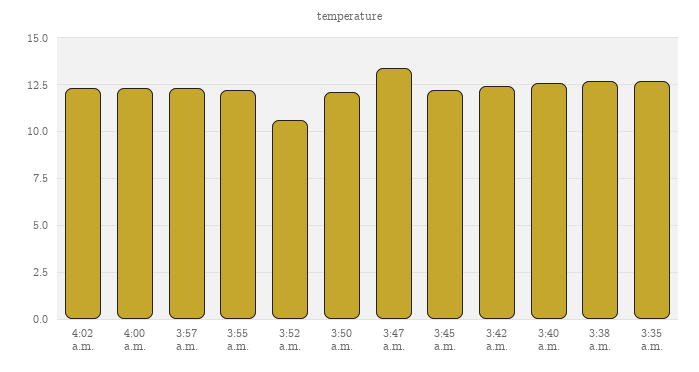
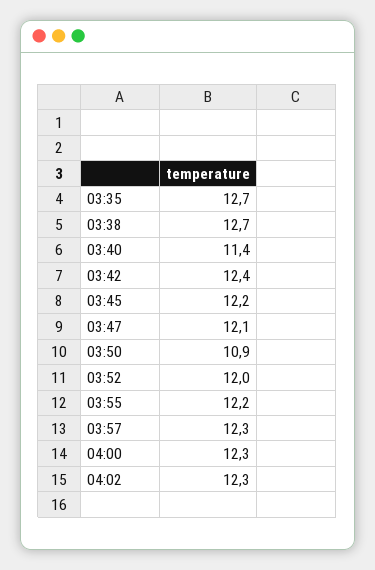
  {
    "4:02 a.m.": 12.3,
    "4:00 a.m.": 12.3,
    "3:57 a.m.": 12.3,
    "3:55 a.m.": 12.2,
-   "3:52 a.m.": 10.5,
+   "3:52 a.m.": 12,
-   "3:50 a.m.": 12,
+   "3:50 a.m.": 10.9,
-   "3:47 a.m.": 13.5,
+   "3:47 a.m.": 12.1,
    "3:45 a.m.": 12.2,
    "3:42 a.m.": 12.4,
-   "3:40 a.m.": 12.5,
+   "3:40 a.m.": 11.4,
    "3:38 a.m.": 12.7,
    "3:35 a.m.": 12.7
  }

